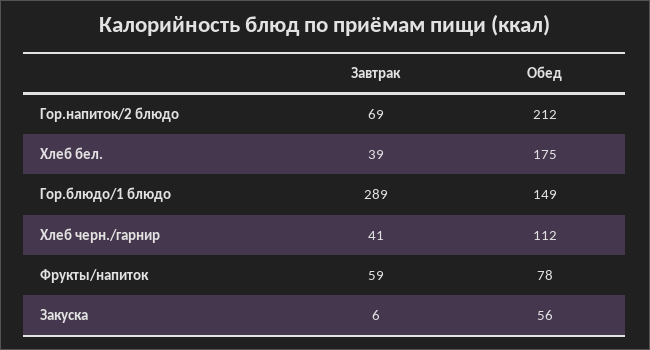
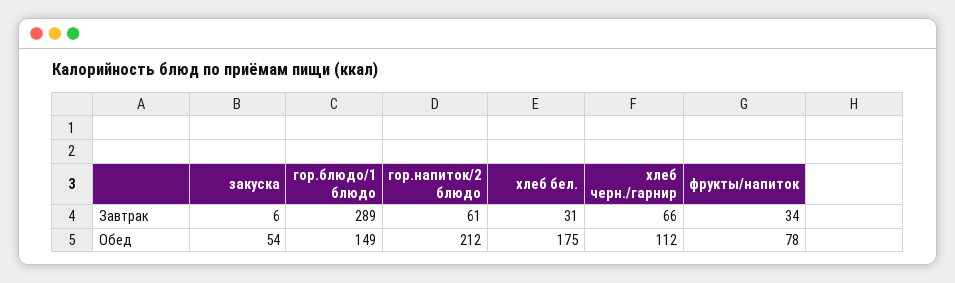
  {
    "Завтрак": {
-     "Гор.напиток/2 блюдо": 69,
+     "Гор.напиток/2 блюдо": 61,
-     "Хлеб бел.": 39,
+     "Хлеб бел.": 31,
      "Гор.блюдо/1 блюдо": 289,
-     "Хлеб черн./гарнир": 41,
+     "Хлеб черн./гарнир": 66,
-     "Фрукты/напиток": 59,
+     "Фрукты/напиток": 34,
      "Закуска": 6
    },
    "Обед": {
      "Гор.напиток/2 блюдо": 212,
      "Хлеб бел.": 175,
      "Гор.блюдо/1 блюдо": 149,
      "Хлеб черн./гарнир": 112,
      "Фрукты/напиток": 78,
-     "Закуска": 56
+     "Закуска": 54
    }
  }

